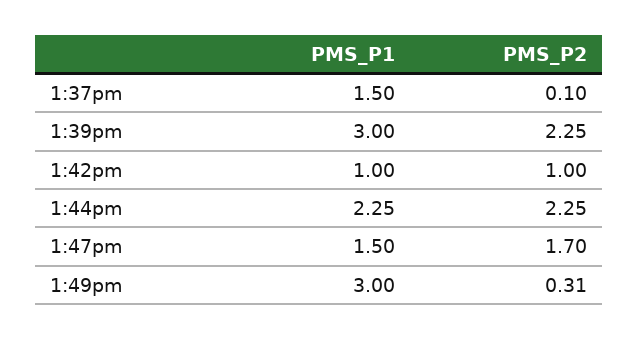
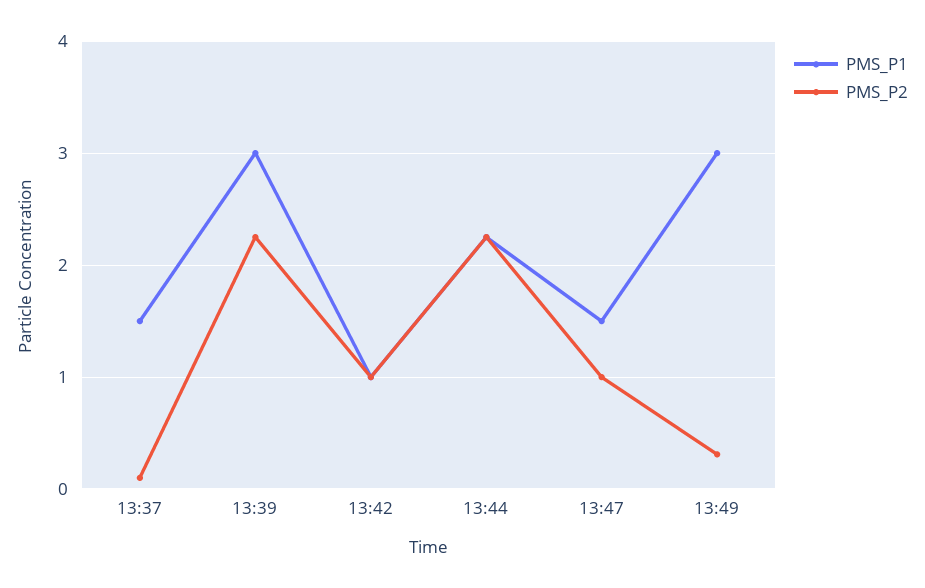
  {
    "PMS_P1": {
      "1:37pm": 1.5,
      "1:39pm": 3,
      "1:42pm": 1,
      "1:44pm": 2.25,
      "1:47pm": 1.5,
      "1:49pm": 3
    },
    "PMS_P2": {
      "1:37pm": 0.1,
      "1:39pm": 2.25,
      "1:42pm": 1,
      "1:44pm": 2.25,
-     "1:47pm": 1.7,
+     "1:47pm": 1,
      "1:49pm": 0.31
    }
  }

